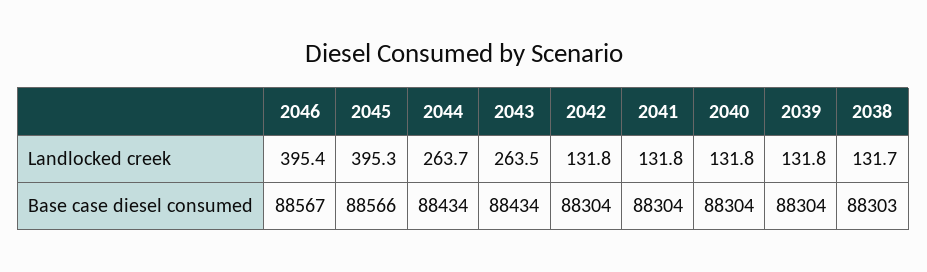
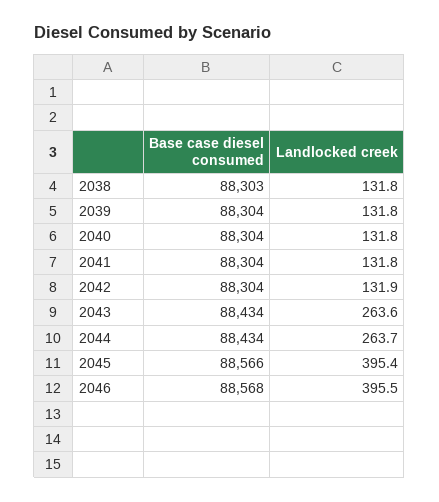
  {
    "2046": {
-     "Landlocked creek": 395.4,
+     "Landlocked creek": 395.5,
-     "Base case diesel consumed": 88567
+     "Base case diesel consumed": 88568
    },
    "2045": {
-     "Landlocked creek": 395.3,
+     "Landlocked creek": 395.4,
      "Base case diesel consumed": 88566
    },
    "2044": {
      "Landlocked creek": 263.7,
      "Base case diesel consumed": 88434
    },
    "2043": {
-     "Landlocked creek": 263.5,
+     "Landlocked creek": 263.6,
      "Base case diesel consumed": 88434
    },
    "2042": {
-     "Landlocked creek": 131.8,
+     "Landlocked creek": 131.9,
      "Base case diesel consumed": 88304
    },
    "2041": {
      "Landlocked creek": 131.8,
      "Base case diesel consumed": 88304
    },
    "2040": {
      "Landlocked creek": 131.8,
      "Base case diesel consumed": 88304
    },
    "2039": {
      "Landlocked creek": 131.8,
      "Base case diesel consumed": 88304
    },
    "2038": {
-     "Landlocked creek": 131.7,
+     "Landlocked creek": 131.8,
      "Base case diesel consumed": 88303
    }
  }

